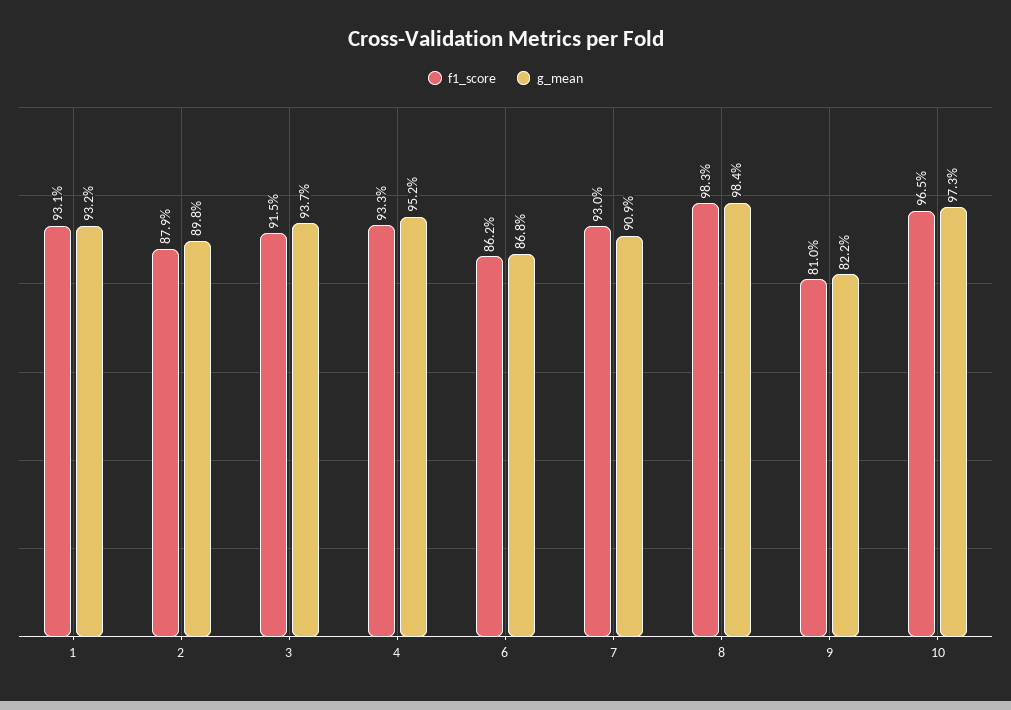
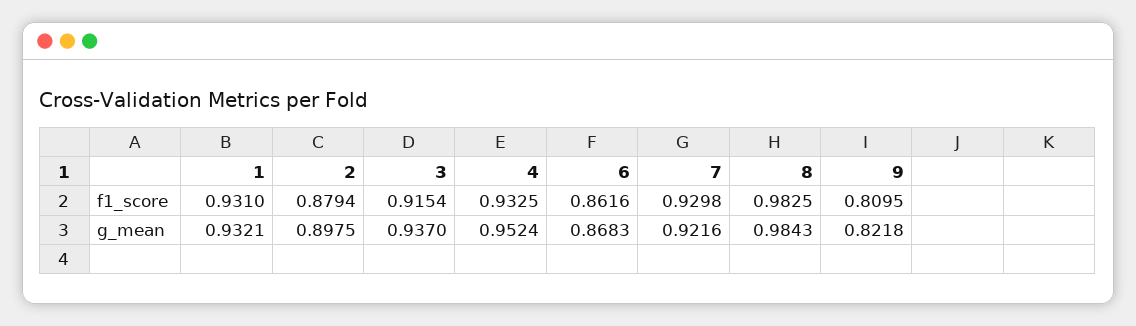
  {
    "f1_score": {
      "1": 0.931,
      "2": 0.8794,
      "3": 0.9154,
      "4": 0.9325,
      "6": 0.8616,
      "7": 0.9298,
      "8": 0.9825,
-     "9": 0.8095,
+     "9": 0.8095
-     "10": 0.965
    },
    "g_mean": {
      "1": 0.9321,
      "2": 0.8975,
      "3": 0.937,
      "4": 0.9524,
      "6": 0.8683,
-     "7": 0.909,
+     "7": 0.9216,
      "8": 0.9843,
-     "9": 0.8218,
+     "9": 0.8218
-     "10": 0.973
    }
  }

